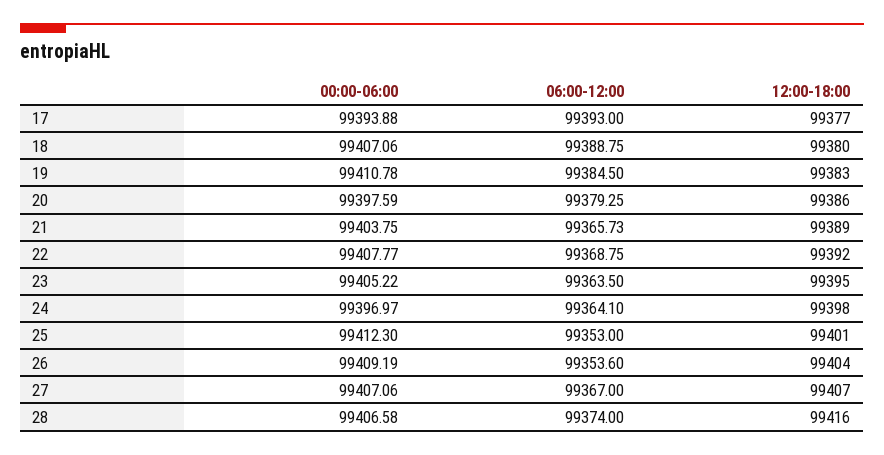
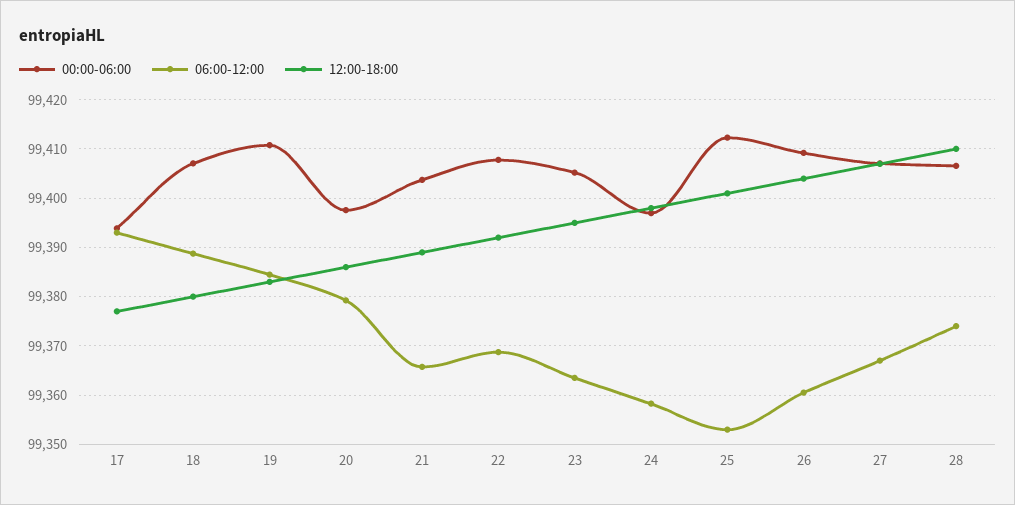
  {
    "00:00-06:00": {
      "17": 99393.88,
      "18": 99407.06,
      "19": 99410.78,
      "20": 99397.59,
      "21": 99403.75,
      "22": 99407.77,
      "23": 99405.22,
      "24": 99396.97,
      "25": 99412.3,
      "26": 99409.19,
      "27": 99407.06,
      "28": 99406.58
    },
    "06:00-12:00": {
      "17": 99393,
      "18": 99388.75,
      "19": 99384.5,
      "20": 99379.25,
      "21": 99365.73,
      "22": 99368.75,
      "23": 99363.5,
-     "24": 99364.1,
+     "24": 99358,
      "25": 99353,
-     "26": 99353.6,
+     "26": 99360,
      "27": 99367,
      "28": 99374
    },
    "12:00-18:00": {
      "17": 99377,
      "18": 99380,
      "19": 99383,
      "20": 99386,
      "21": 99389,
      "22": 99392,
      "23": 99395,
      "24": 99398,
      "25": 99401,
      "26": 99404,
      "27": 99407,
-     "28": 99416
+     "28": 99410
    }
  }

